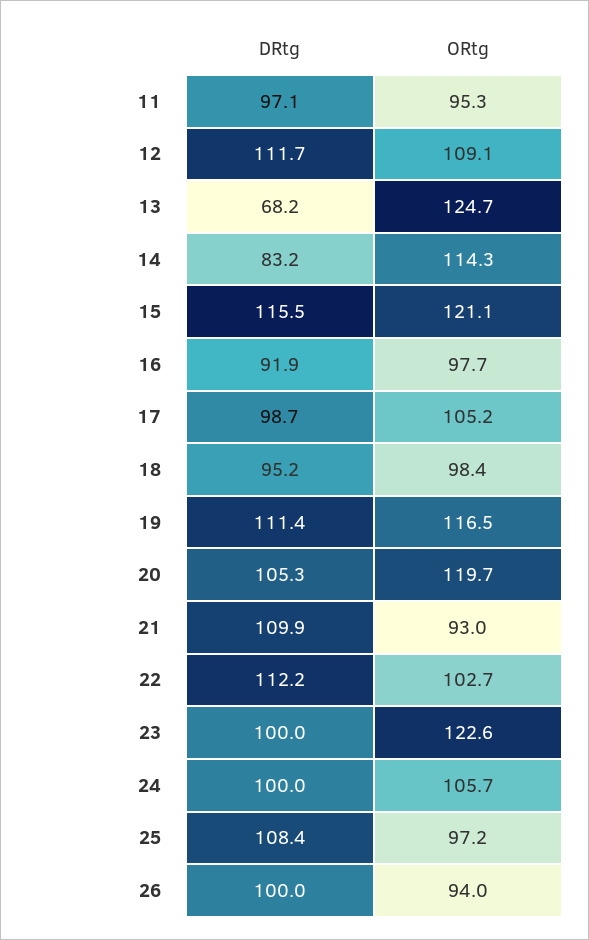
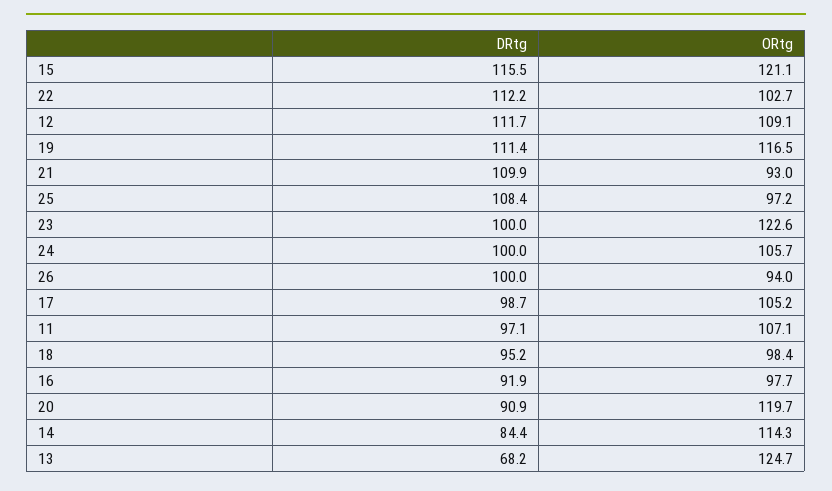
  {
    "DRtg": {
      "11": 97.1,
      "12": 111.7,
      "13": 68.2,
-     "14": 83.2,
+     "14": 84.4,
      "15": 115.5,
      "16": 91.9,
      "17": 98.7,
      "18": 95.2,
      "19": 111.4,
-     "20": 105.3,
+     "20": 90.9,
      "21": 109.9,
      "22": 112.2,
      "23": 100,
      "24": 100,
      "25": 108.4,
      "26": 100
    },
    "ORtg": {
-     "11": 95.3,
+     "11": 107.1,
      "12": 109.1,
      "13": 124.7,
      "14": 114.3,
      "15": 121.1,
      "16": 97.7,
      "17": 105.2,
      "18": 98.4,
      "19": 116.5,
      "20": 119.7,
      "21": 93,
      "22": 102.7,
      "23": 122.6,
      "24": 105.7,
      "25": 97.2,
      "26": 94
    }
  }

